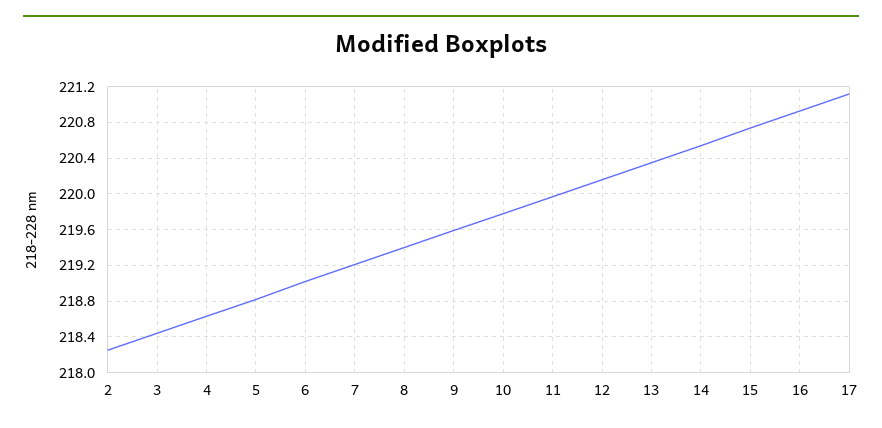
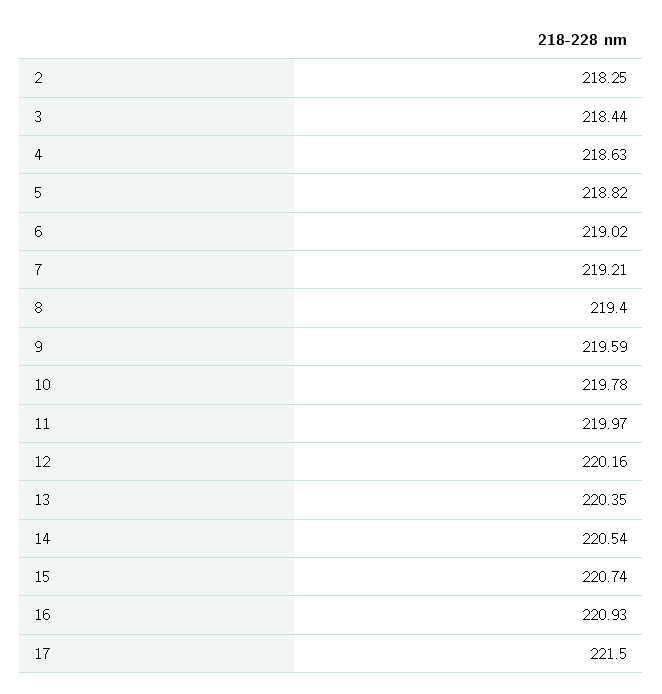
  {
    "2": 218.25,
    "3": 218.44,
    "4": 218.63,
    "5": 218.82,
    "6": 219.02,
    "7": 219.21,
    "8": 219.4,
    "9": 219.59,
    "10": 219.78,
    "11": 219.97,
    "12": 220.16,
    "13": 220.35,
    "14": 220.54,
    "15": 220.74,
    "16": 220.93,
-   "17": 221.1
+   "17": 221.5
  }

